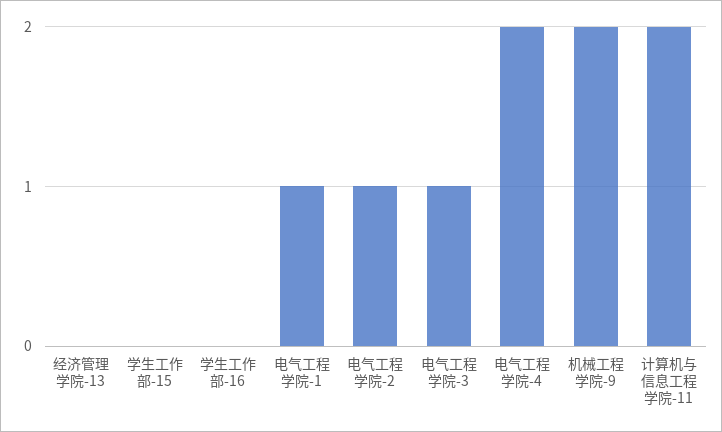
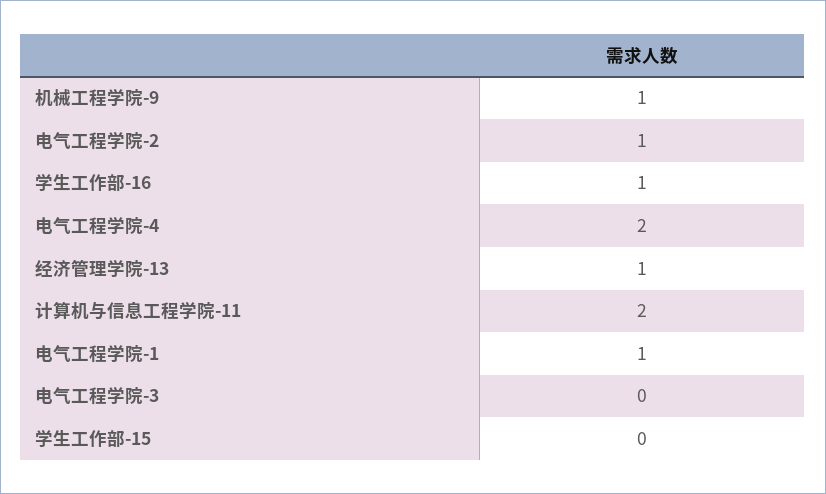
  {
-   "经济管理学院-13": 0,
+   "经济管理学院-13": 1,
    "学生工作部-15": 0,
-   "学生工作部-16": 0,
+   "学生工作部-16": 1,
    "电气工程学院-1": 1,
    "电气工程学院-2": 1,
-   "电气工程学院-3": 1,
+   "电气工程学院-3": 0,
    "电气工程学院-4": 2,
-   "机械工程学院-9": 2,
+   "机械工程学院-9": 1,
    "计算机与信息工程学院-11": 2
  }

